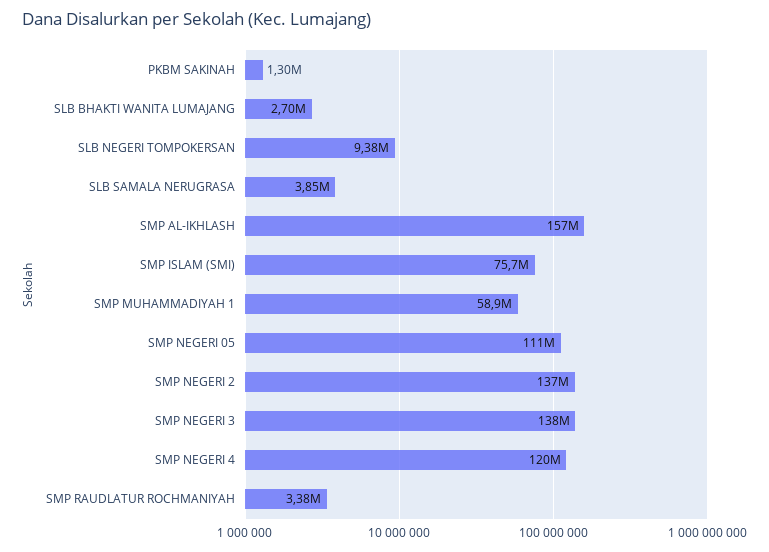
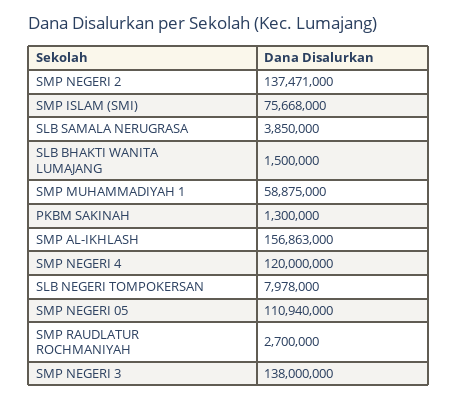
  {
    "PKBM SAKINAH": 1300000,
-   "SLB BHAKTI WANITA LUMAJANG": 2700000,
+   "SLB BHAKTI WANITA LUMAJANG": 1500000,
-   "SLB NEGERI TOMPOKERSAN": 9380000,
+   "SLB NEGERI TOMPOKERSAN": 7978000,
    "SLB SAMALA NERUGRASA": 3850000,
    "SMP AL-IKHLASH": 156863000,
    "SMP ISLAM (SMI)": 75668000,
    "SMP MUHAMMADIYAH 1": 58875000,
    "SMP NEGERI 05": 110940000,
    "SMP NEGERI 2": 137471000,
    "SMP NEGERI 3": 138000000,
    "SMP NEGERI 4": 120000000,
-   "SMP RAUDLATUR ROCHMANIYAH": 3380000
+   "SMP RAUDLATUR ROCHMANIYAH": 2700000
  }

